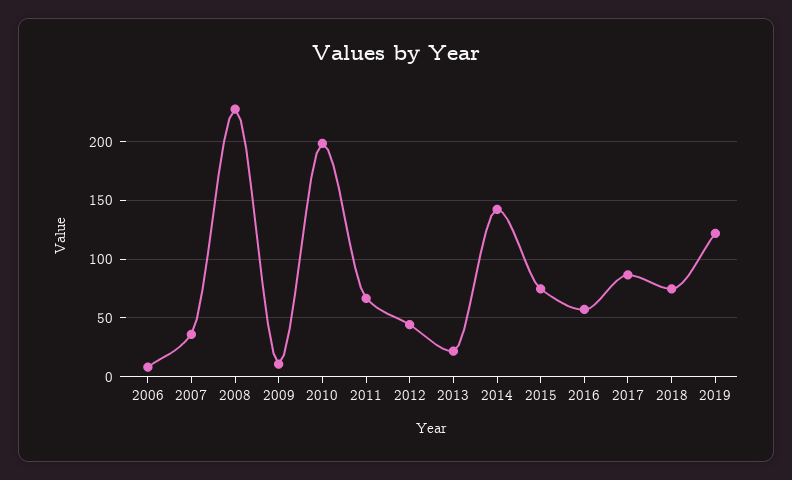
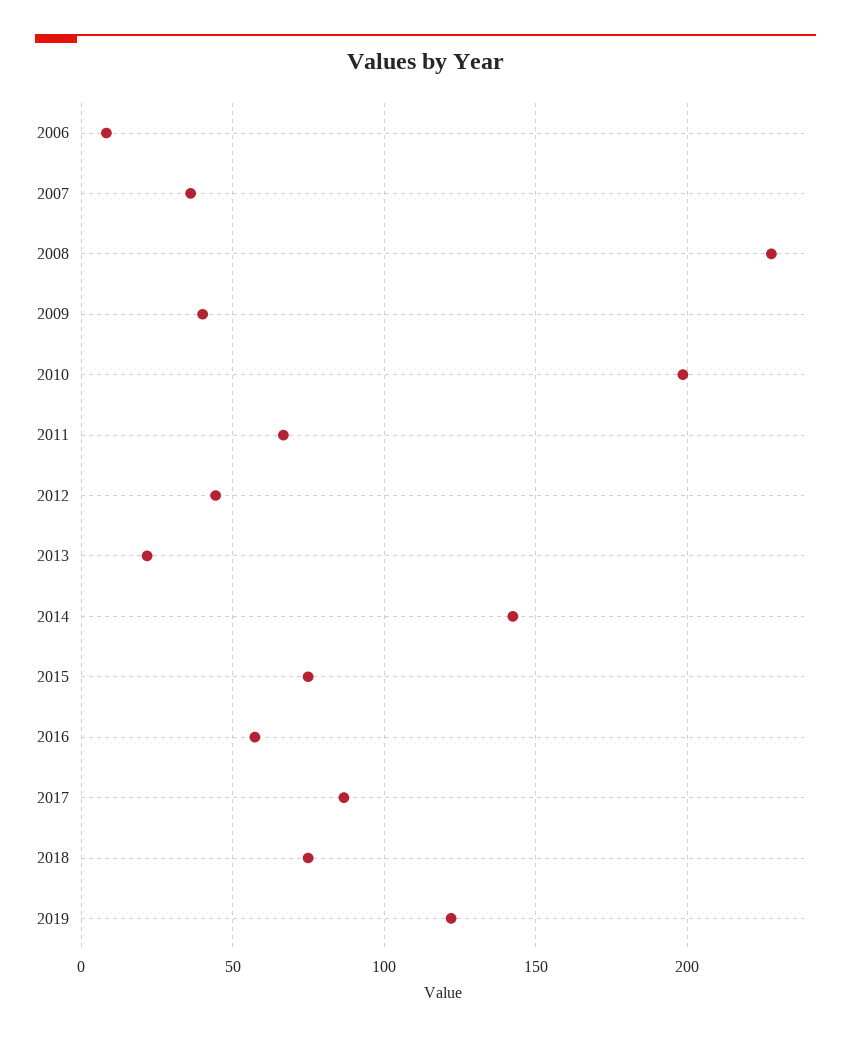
  {
    "2006": 10,
    "2007": 35,
    "2008": 230,
-   "2009": 10,
+   "2009": 40,
    "2010": 200,
    "2011": 65,
    "2012": 45,
    "2013": 20,
    "2014": 140,
    "2015": 75,
    "2016": 55,
    "2017": 85,
    "2018": 75,
    "2019": 120
  }

